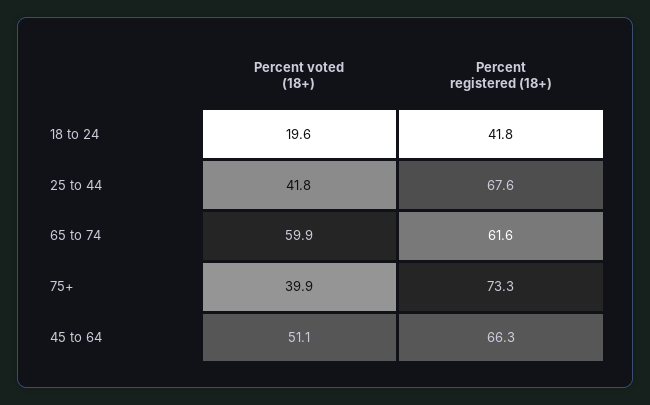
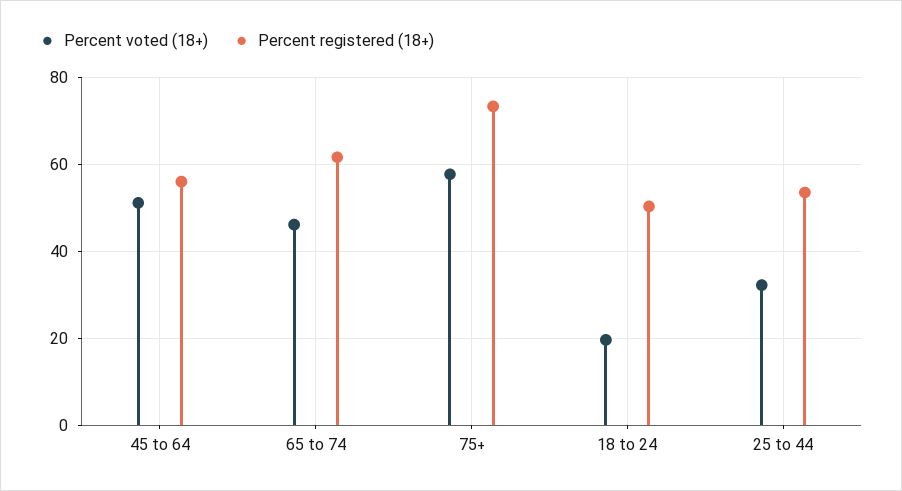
  {
    "Percent voted (18+)": {
      "18 to 24": 19.6,
-     "25 to 44": 41.8,
+     "25 to 44": 32,
-     "65 to 74": 59.9,
+     "65 to 74": 46,
-     "75+": 39.9,
+     "75+": 58,
      "45 to 64": 51.1
    },
    "Percent registered (18+)": {
-     "18 to 24": 41.8,
+     "18 to 24": 50,
-     "25 to 44": 67.6,
+     "25 to 44": 54,
      "65 to 74": 61.6,
      "75+": 73.3,
-     "45 to 64": 66.3
+     "45 to 64": 56
    }
  }

